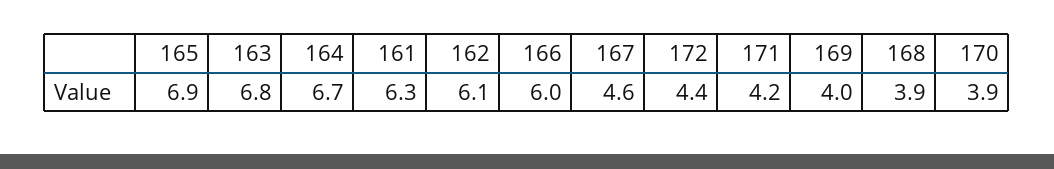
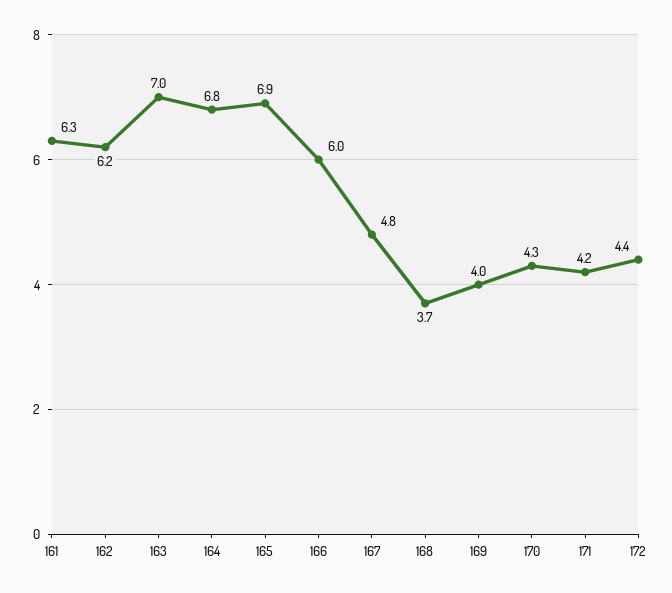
  {
    "165": 6.9,
-   "163": 6.8,
+   "163": 7,
-   "164": 6.7,
+   "164": 6.8,
    "161": 6.3,
-   "162": 6.1,
+   "162": 6.2,
    "166": 6,
-   "167": 4.6,
+   "167": 4.8,
    "172": 4.4,
    "171": 4.2,
    "169": 4,
-   "168": 3.9,
+   "168": 3.7,
-   "170": 3.9
+   "170": 4.3
  }

